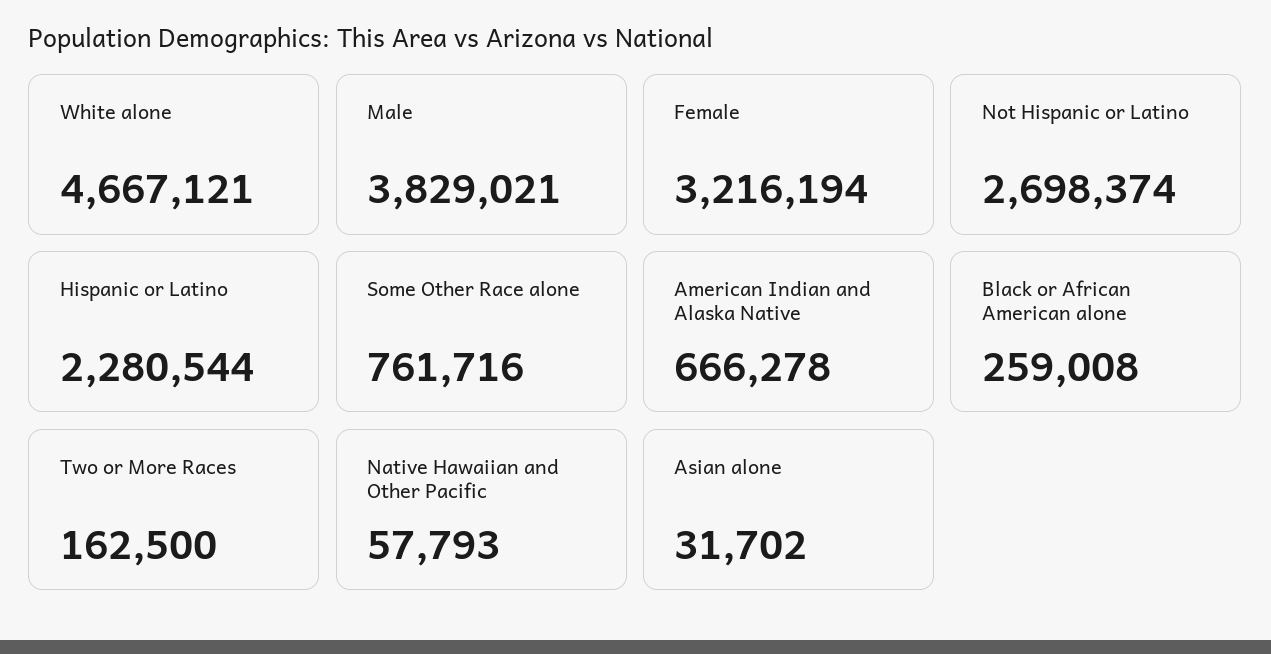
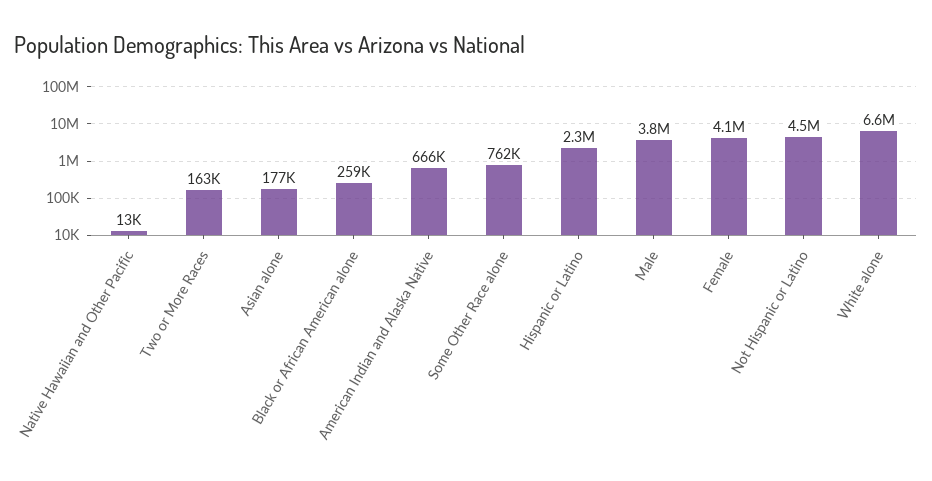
  {
-   "White alone": 4667121,
+   "White alone": 6600000,
    "Male": 3829021,
-   "Female": 3216194,
+   "Female": 4100000,
-   "Not Hispanic or Latino": 2698374,
+   "Not Hispanic or Latino": 4500000,
    "Hispanic or Latino": 2280544,
    "Some Other Race alone": 761716,
    "American Indian and Alaska Native": 666278,
    "Black or African American alone": 259008,
    "Two or More Races": 162500,
-   "Native Hawaiian and Other Pacific": 57793,
+   "Native Hawaiian and Other Pacific": 13000,
-   "Asian alone": 31702
+   "Asian alone": 177000
  }

